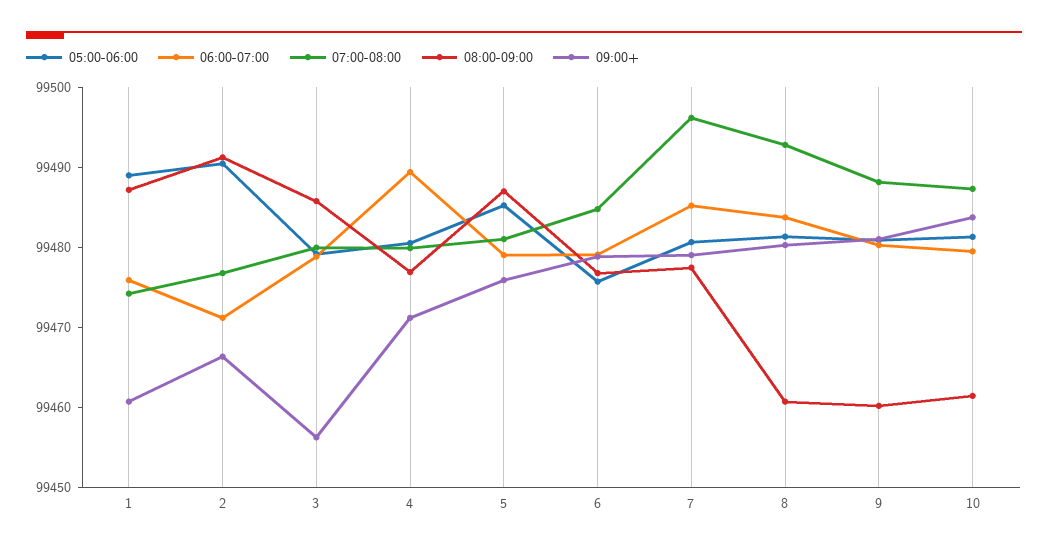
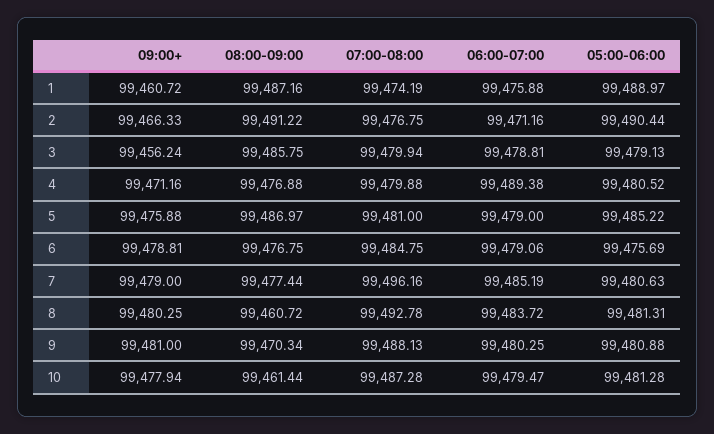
  {
    "05:00-06:00": {
      "1": 99488.97,
      "2": 99490.44,
      "3": 99479.13,
      "4": 99480.52,
      "5": 99485.22,
      "6": 99475.69,
      "7": 99480.63,
      "8": 99481.31,
      "9": 99480.88,
      "10": 99481.28
    },
    "06:00-07:00": {
      "1": 99475.88,
      "2": 99471.16,
      "3": 99478.81,
      "4": 99489.38,
      "5": 99479,
      "6": 99479.06,
      "7": 99485.19,
      "8": 99483.72,
      "9": 99480.25,
      "10": 99479.47
    },
    "07:00-08:00": {
      "1": 99474.19,
      "2": 99476.75,
      "3": 99479.94,
      "4": 99479.88,
      "5": 99481,
      "6": 99484.75,
      "7": 99496.16,
      "8": 99492.78,
      "9": 99488.13,
      "10": 99487.28
    },
    "08:00-09:00": {
      "1": 99487.16,
      "2": 99491.22,
      "3": 99485.75,
      "4": 99476.88,
      "5": 99486.97,
      "6": 99476.75,
      "7": 99477.44,
      "8": 99460.72,
-     "9": 99460,
+     "9": 99470.34,
      "10": 99461.44
    },
    "09:00+": {
      "1": 99460.72,
      "2": 99466.33,
      "3": 99456.24,
      "4": 99471.16,
      "5": 99475.88,
      "6": 99478.81,
      "7": 99479,
      "8": 99480.25,
      "9": 99481,
-     "10": 99484
+     "10": 99477.94
    }
  }

